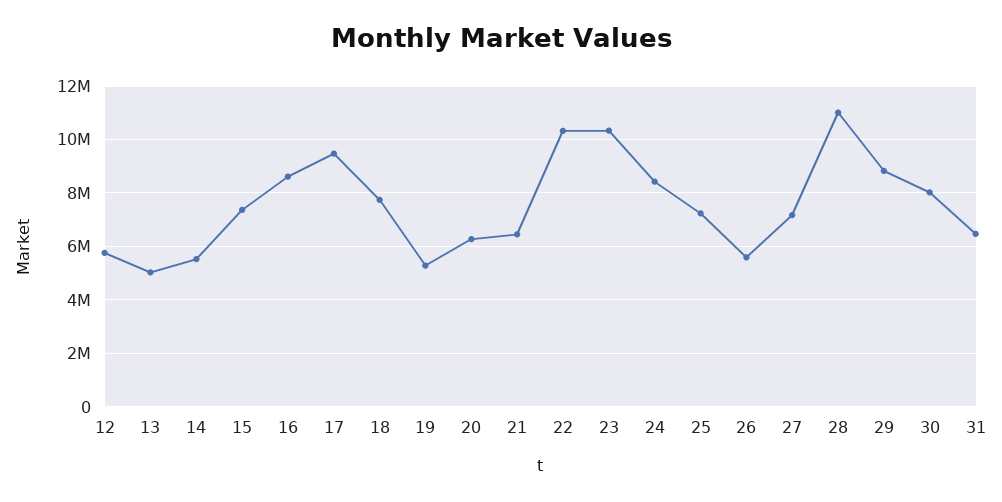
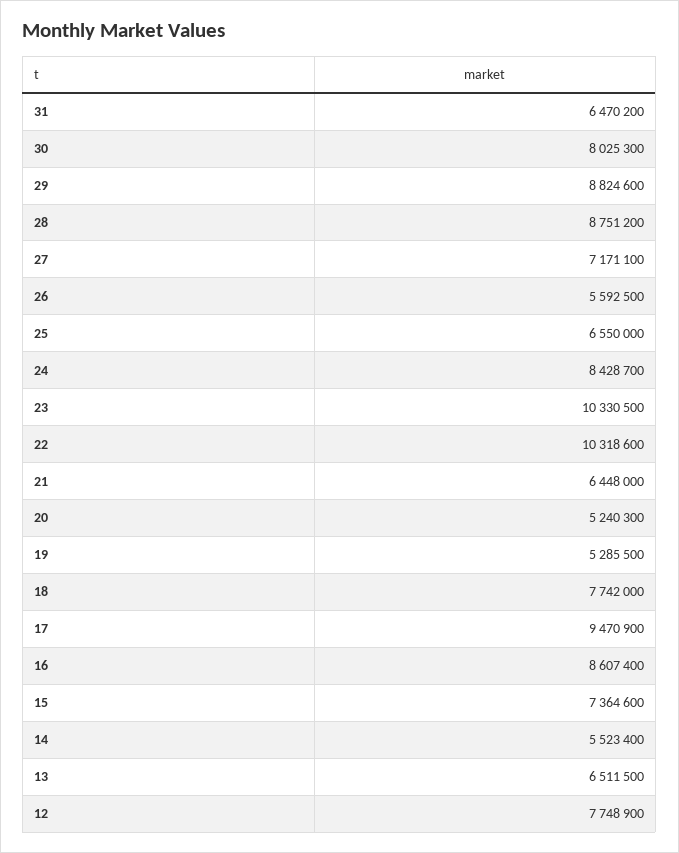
  {
-   "12": 5750000,
+   "12": 7748900,
-   "13": 5000000,
+   "13": 6511500,
    "14": 5523400,
    "15": 7364600,
    "16": 8607400,
    "17": 9470900,
    "18": 7742000,
    "19": 5285500,
-   "20": 6250000,
+   "20": 5240300,
    "21": 6448000,
    "22": 10318600,
    "23": 10330500,
    "24": 8428700,
-   "25": 7250000,
+   "25": 6550000,
    "26": 5592500,
    "27": 7171100,
-   "28": 11000000,
+   "28": 8751200,
    "29": 8824600,
    "30": 8025300,
    "31": 6470200
  }

